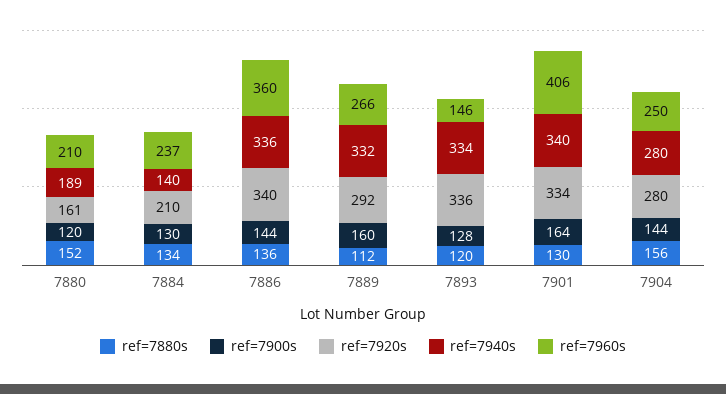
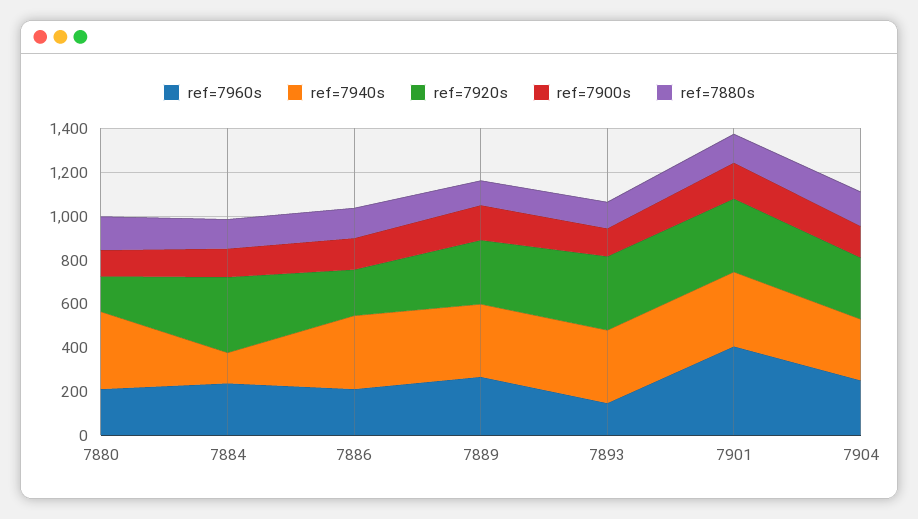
  {
    "ref=7880s": {
      "7880": 152,
      "7884": 134,
      "7886": 136,
      "7889": 112,
      "7893": 120,
      "7901": 130,
      "7904": 156
    },
    "ref=7900s": {
      "7880": 120,
      "7884": 130,
      "7886": 144,
      "7889": 160,
      "7893": 128,
      "7901": 164,
      "7904": 144
    },
    "ref=7920s": {
      "7880": 161,
-     "7884": 210,
+     "7884": 350,
-     "7886": 340,
+     "7886": 200,
      "7889": 292,
      "7893": 336,
      "7901": 334,
      "7904": 280
    },
    "ref=7940s": {
-     "7880": 189,
+     "7880": 350,
      "7884": 140,
      "7886": 336,
      "7889": 332,
      "7893": 334,
      "7901": 340,
      "7904": 280
    },
    "ref=7960s": {
      "7880": 210,
      "7884": 237,
-     "7886": 360,
+     "7886": 200,
      "7889": 266,
      "7893": 146,
      "7901": 406,
      "7904": 250
    }
  }

